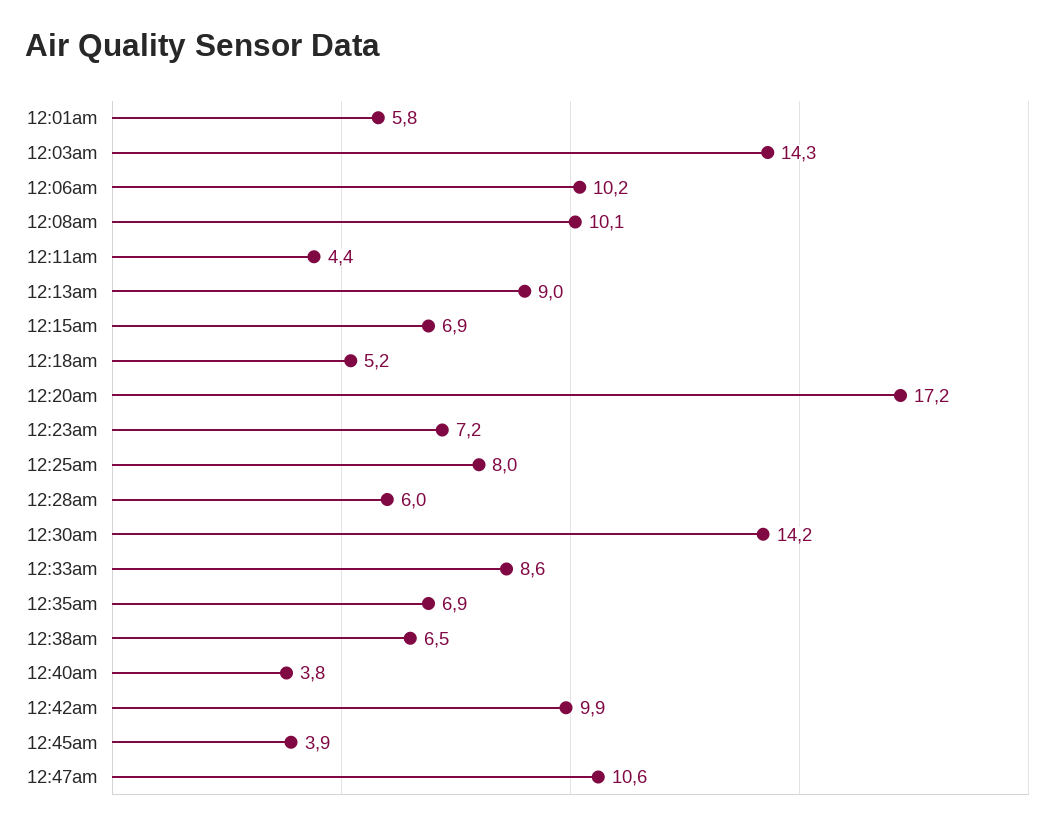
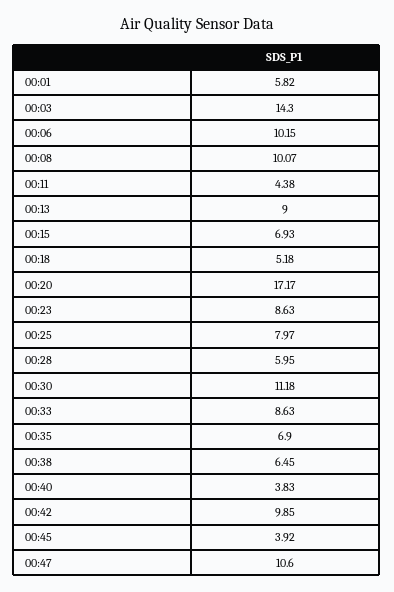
  {
    "12:01am": 5.82,
    "12:03am": 14.3,
    "12:06am": 10.15,
    "12:08am": 10.07,
    "12:11am": 4.38,
    "12:13am": 9,
    "12:15am": 6.93,
    "12:18am": 5.18,
    "12:20am": 17.17,
-   "12:23am": 7.2,
+   "12:23am": 8.63,
    "12:25am": 7.97,
    "12:28am": 5.95,
-   "12:30am": 14.2,
+   "12:30am": 11.18,
    "12:33am": 8.63,
    "12:35am": 6.9,
    "12:38am": 6.45,
    "12:40am": 3.83,
    "12:42am": 9.85,
    "12:45am": 3.92,
    "12:47am": 10.6
  }

